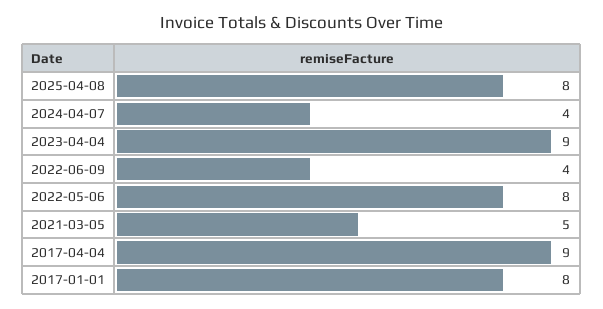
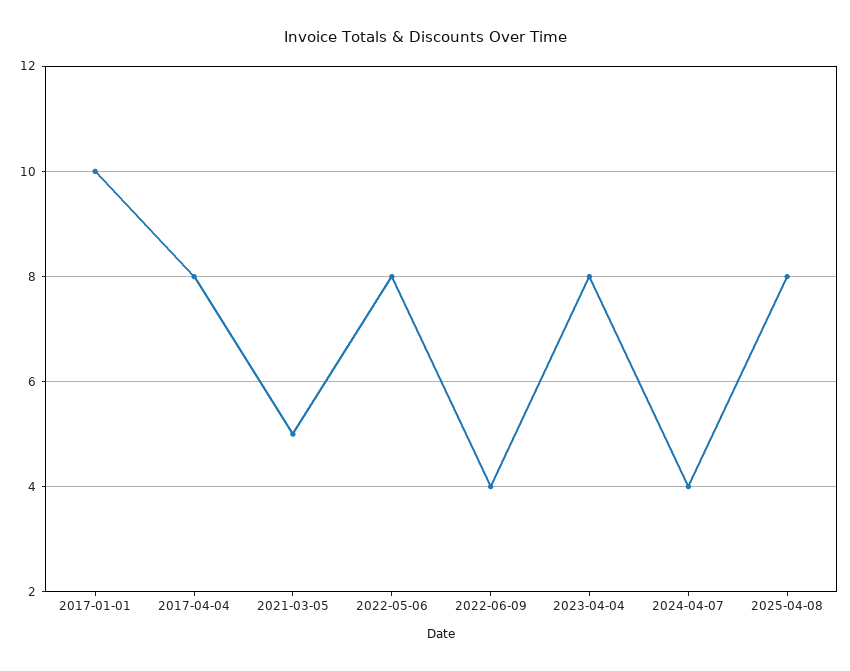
  {
    "2025-04-08": 8,
    "2024-04-07": 4,
-   "2023-04-04": 9,
+   "2023-04-04": 8,
    "2022-06-09": 4,
    "2022-05-06": 8,
    "2021-03-05": 5,
-   "2017-04-04": 9,
+   "2017-04-04": 8,
-   "2017-01-01": 8
+   "2017-01-01": 10
  }

